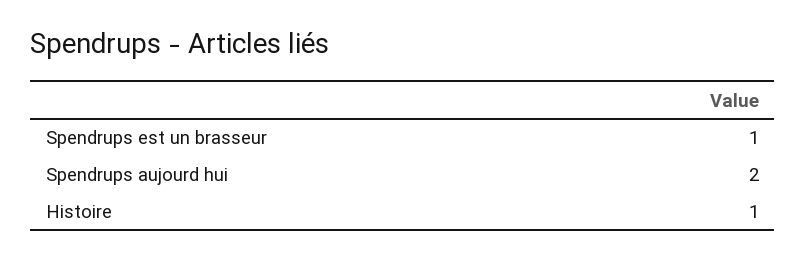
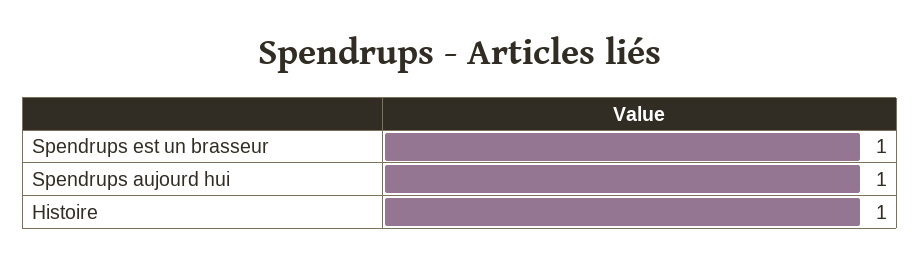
  {
    "Spendrups est un brasseur": 1,
-   "Spendrups aujourd hui": 2,
+   "Spendrups aujourd hui": 1,
    "Histoire": 1
  }

